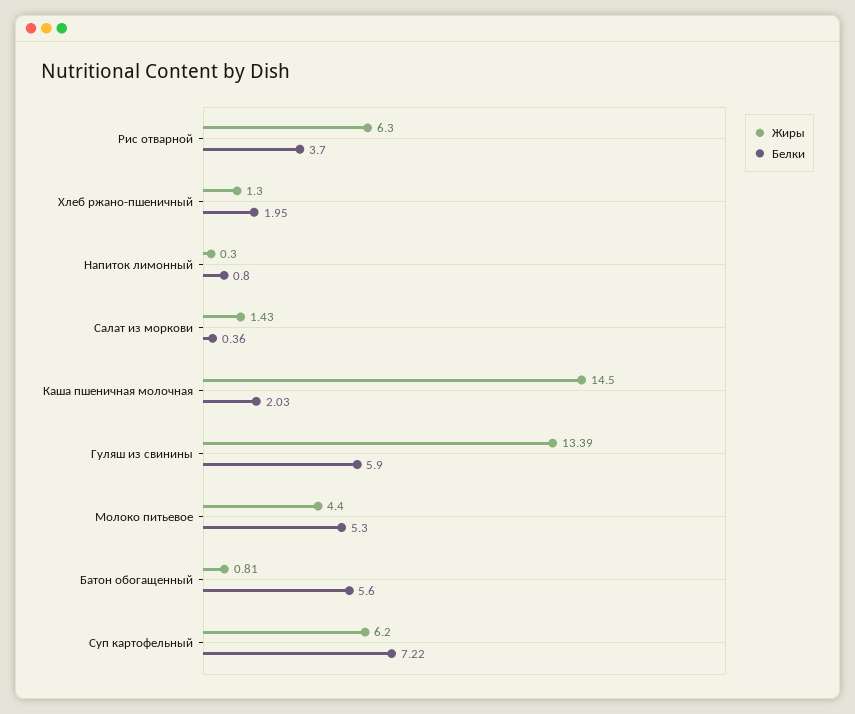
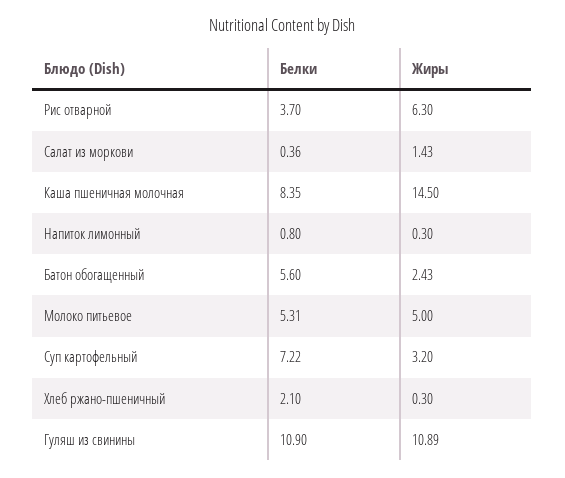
  {
    "Жиры": {
      "Рис отварной": 6.3,
-     "Хлеб ржано-пшеничный": 1.3,
+     "Хлеб ржано-пшеничный": 0.3,
      "Напиток лимонный": 0.3,
      "Салат из моркови": 1.43,
      "Каша пшеничная молочная": 14.5,
-     "Гуляш из свинины": 13.39,
+     "Гуляш из свинины": 10.89,
-     "Молоко питьевое": 4.4,
+     "Молоко питьевое": 5,
-     "Батон обогащенный": 0.81,
+     "Батон обогащенный": 2.43,
-     "Суп картофельный": 6.2
+     "Суп картофельный": 3.2
    },
    "Белки": {
      "Рис отварной": 3.7,
-     "Хлеб ржано-пшеничный": 1.95,
+     "Хлеб ржано-пшеничный": 2.1,
      "Напиток лимонный": 0.8,
      "Салат из моркови": 0.36,
-     "Каша пшеничная молочная": 2.03,
+     "Каша пшеничная молочная": 8.35,
-     "Гуляш из свинины": 5.9,
+     "Гуляш из свинины": 10.9,
-     "Молоко питьевое": 5.3,
+     "Молоко питьевое": 5.31,
      "Батон обогащенный": 5.6,
      "Суп картофельный": 7.22
    }
  }

